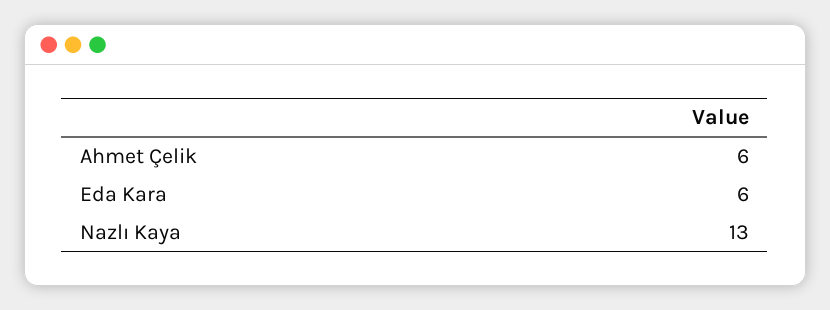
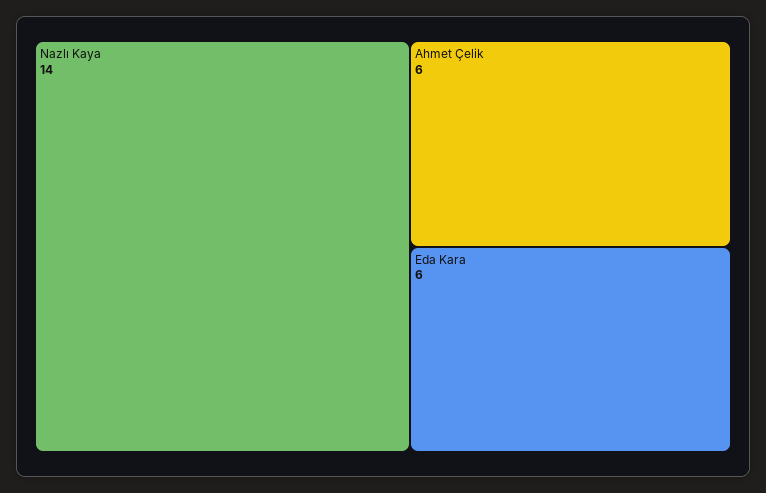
  {
    "Ahmet Çelik": 6,
    "Eda Kara": 6,
-   "Nazlı Kaya": 13
+   "Nazlı Kaya": 14
  }

